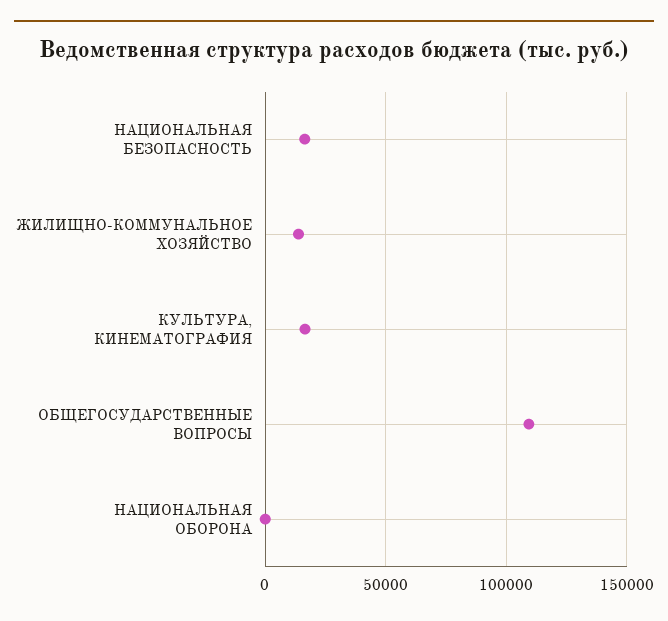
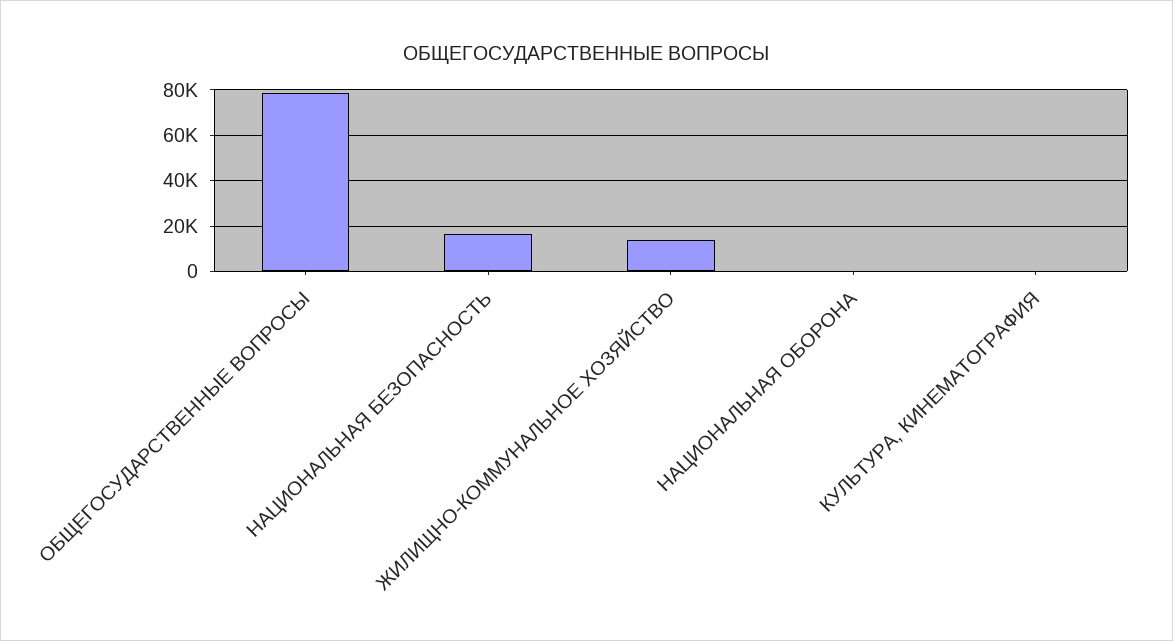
  {
    "НАЦИОНАЛЬНАЯ БЕЗОПАСНОСТЬ": 15000,
    "ЖИЛИЩНО-КОММУНАЛЬНОЕ ХОЗЯЙСТВО": 15000,
-   "КУЛЬТУРА, КИНЕМАТОГРАФИЯ": 15000,
+   "КУЛЬТУРА, КИНЕМАТОГРАФИЯ": 0,
-   "ОБЩЕГОСУДАРСТВЕННЫЕ ВОПРОСЫ": 110000,
+   "ОБЩЕГОСУДАРСТВЕННЫЕ ВОПРОСЫ": 80000,
    "НАЦИОНАЛЬНАЯ ОБОРОНА": 0
  }

